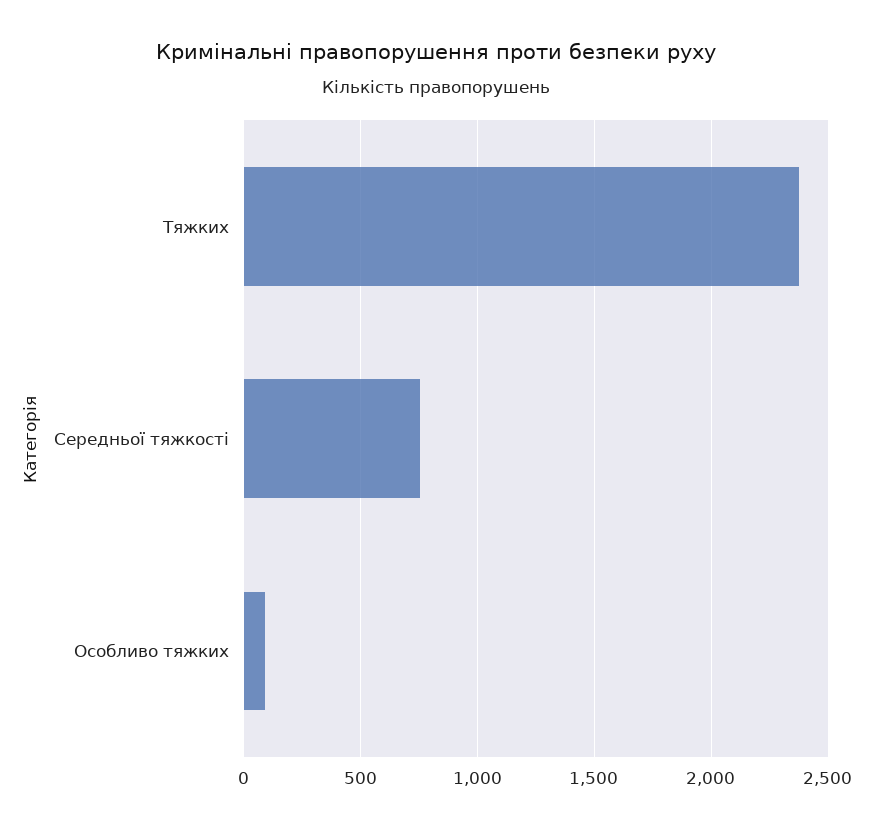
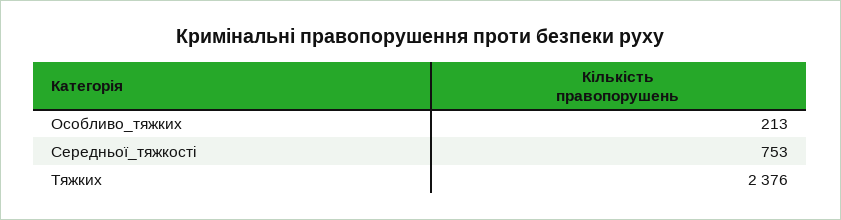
  {
    "Тяжких": 2376,
    "Середньої тяжкості": 753,
-   "Особливо тяжких": 100
+   "Особливо тяжких": 213
  }

